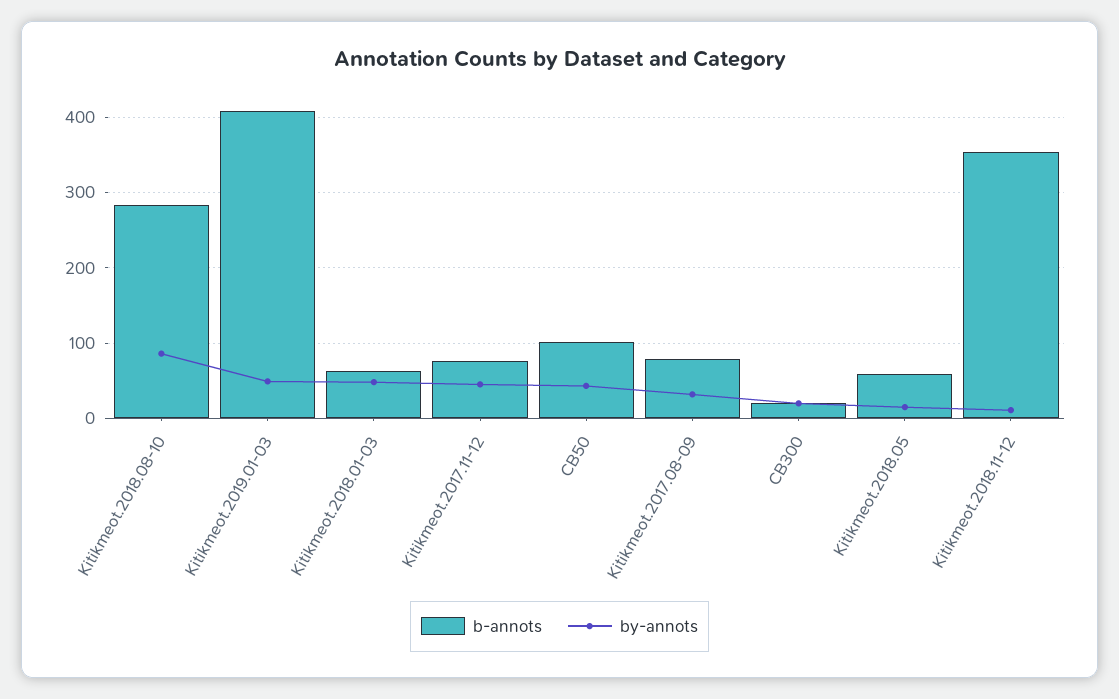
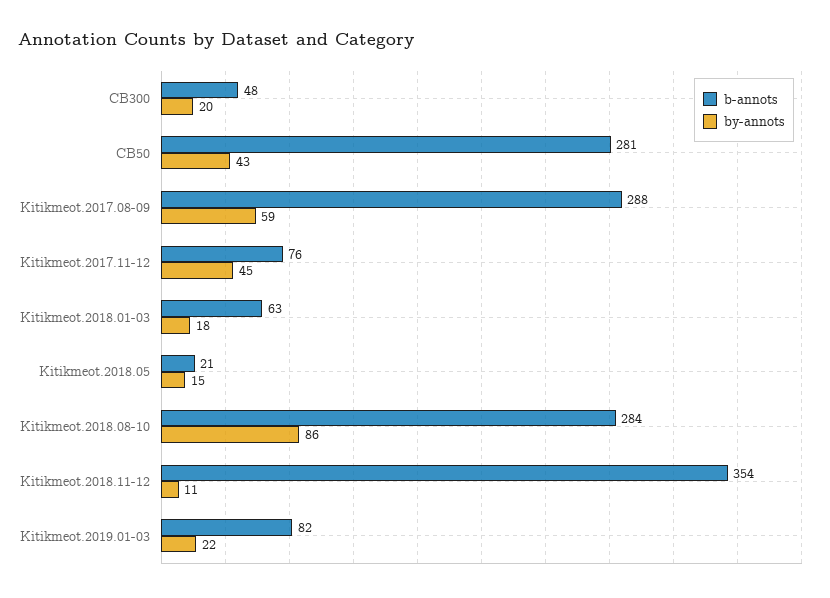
  {
    "b-annots": {
      "Kitikmeot.2018.08-10": 284,
-     "Kitikmeot.2019.01-03": 410,
+     "Kitikmeot.2019.01-03": 82,
      "Kitikmeot.2018.01-03": 63,
      "Kitikmeot.2017.11-12": 76,
-     "CB50": 100,
+     "CB50": 281,
-     "Kitikmeot.2017.08-09": 80,
+     "Kitikmeot.2017.08-09": 288,
-     "CB300": 20,
+     "CB300": 48,
-     "Kitikmeot.2018.05": 60,
+     "Kitikmeot.2018.05": 21,
      "Kitikmeot.2018.11-12": 354
    },
    "by-annots": {
      "Kitikmeot.2018.08-10": 86,
-     "Kitikmeot.2019.01-03": 50,
+     "Kitikmeot.2019.01-03": 22,
-     "Kitikmeot.2018.01-03": 50,
+     "Kitikmeot.2018.01-03": 18,
      "Kitikmeot.2017.11-12": 45,
      "CB50": 43,
-     "Kitikmeot.2017.08-09": 30,
+     "Kitikmeot.2017.08-09": 59,
      "CB300": 20,
      "Kitikmeot.2018.05": 15,
      "Kitikmeot.2018.11-12": 11
    }
  }

